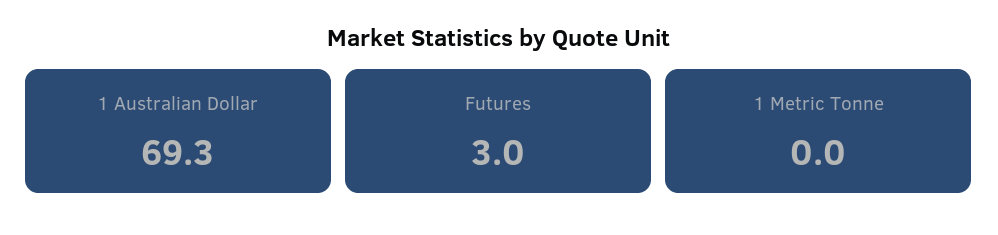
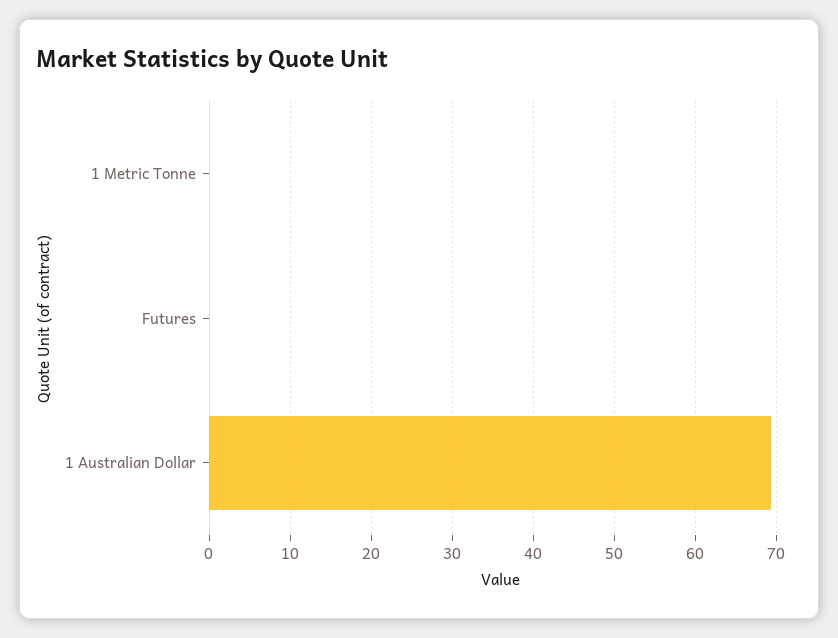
  {
    "1 Australian Dollar": 69.3,
-   "Futures": 3,
+   "Futures": 0,
    "1 Metric Tonne": 0
  }

